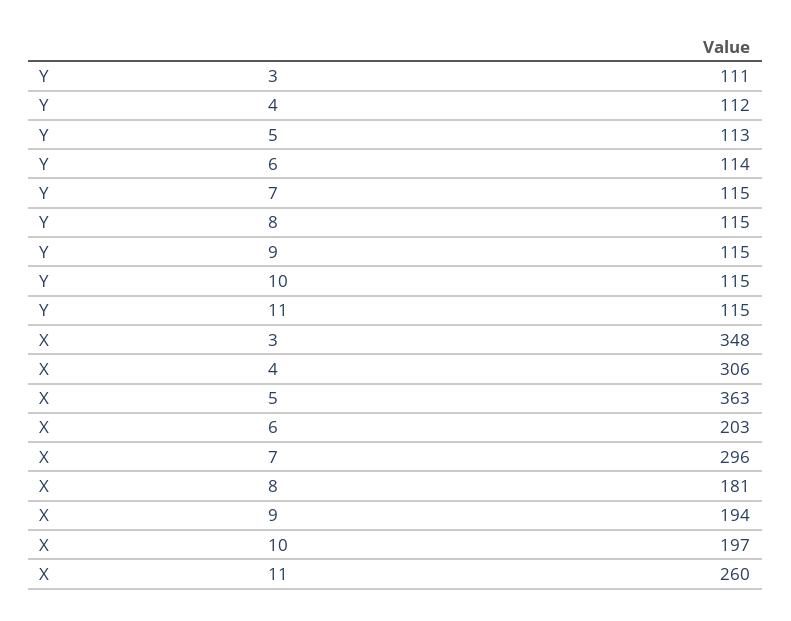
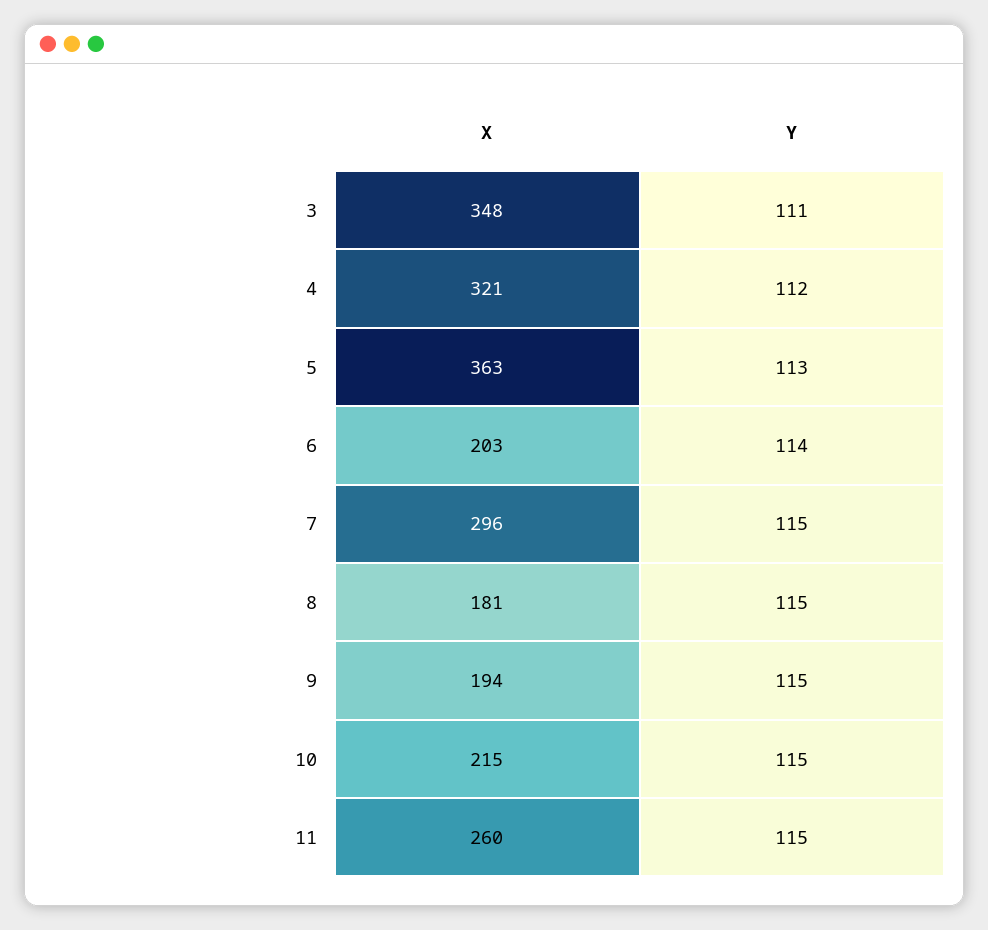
  {
    "Y": {
      "3": 111,
      "4": 112,
      "5": 113,
      "6": 114,
      "7": 115,
      "8": 115,
      "9": 115,
      "10": 115,
      "11": 115
    },
    "X": {
      "3": 348,
-     "4": 306,
+     "4": 321,
      "5": 363,
      "6": 203,
      "7": 296,
      "8": 181,
      "9": 194,
-     "10": 197,
+     "10": 215,
      "11": 260
    }
  }

